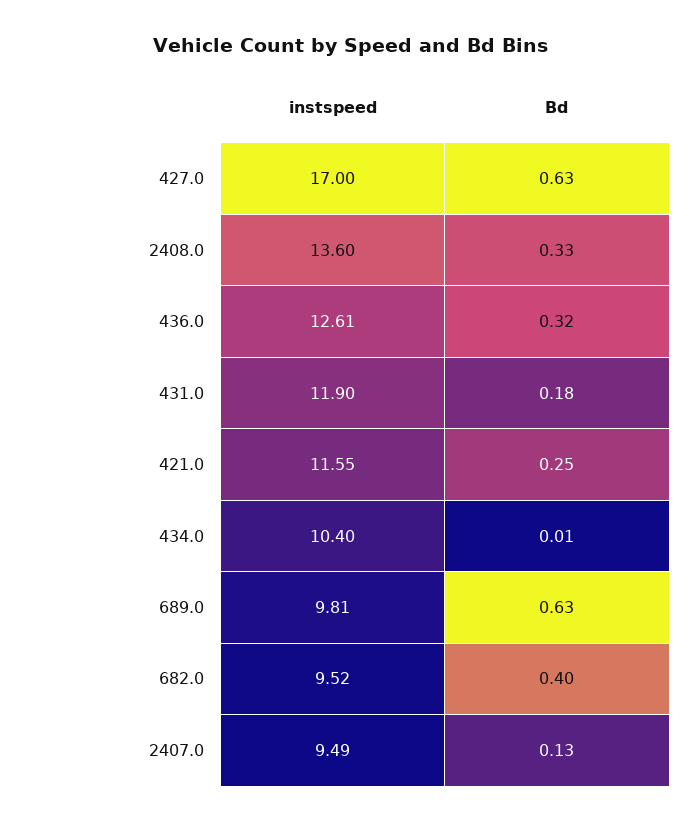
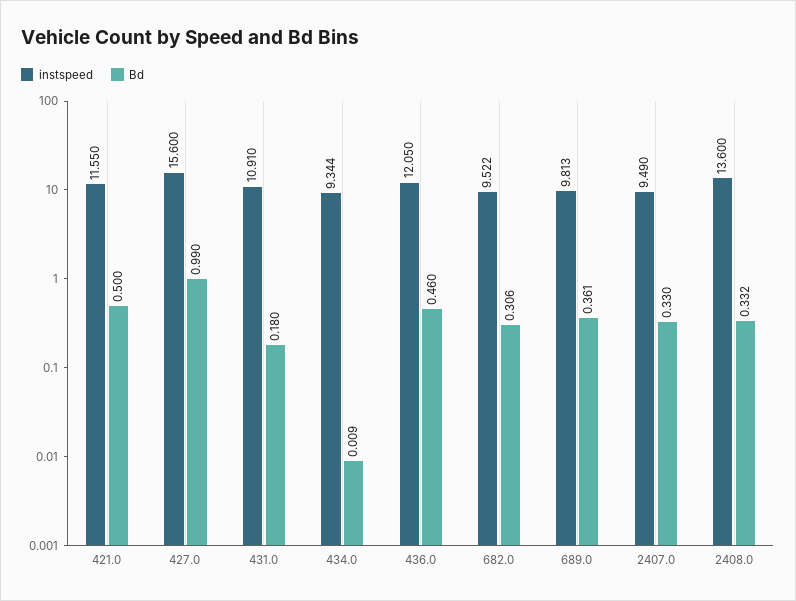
  {
    "instspeed": {
-     "427.0": 17,
+     "427.0": 15.6,
      "2408.0": 13.6,
-     "436.0": 12.61,
+     "436.0": 12.05,
-     "431.0": 11.9,
+     "431.0": 10.91,
      "421.0": 11.55,
-     "434.0": 10.4,
+     "434.0": 9.344,
      "689.0": 9.813,
      "682.0": 9.522,
      "2407.0": 9.49
    },
    "Bd": {
-     "427.0": 0.63,
+     "427.0": 0.99,
      "2408.0": 0.332,
-     "436.0": 0.32,
+     "436.0": 0.46,
      "431.0": 0.18,
-     "421.0": 0.25,
+     "421.0": 0.5,
      "434.0": 0.009,
-     "689.0": 0.63,
+     "689.0": 0.361,
-     "682.0": 0.4,
+     "682.0": 0.306,
-     "2407.0": 0.13
+     "2407.0": 0.33
    }
  }

